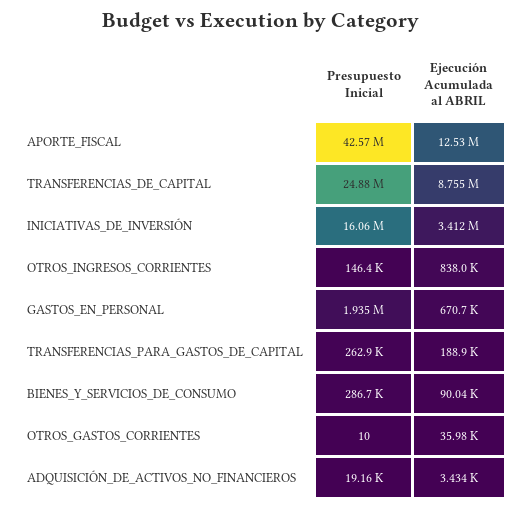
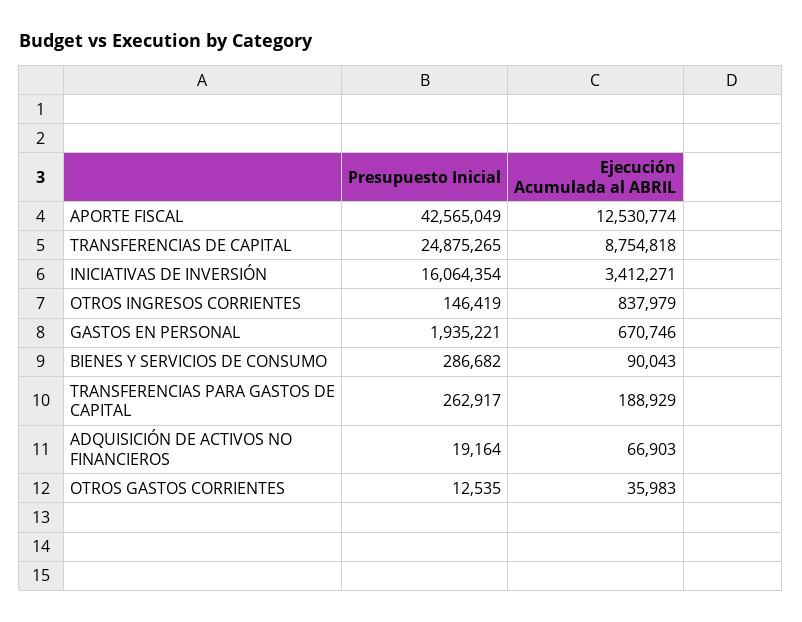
  {
    "Presupuesto Inicial": {
      "APORTE_FISCAL": 42565049,
      "TRANSFERENCIAS_DE_CAPITAL": 24875265,
      "INICIATIVAS_DE_INVERSIÓN": 16064354,
      "OTROS_INGRESOS_CORRIENTES": 146419,
      "GASTOS_EN_PERSONAL": 1935221,
      "TRANSFERENCIAS_PARA_GASTOS_DE_CAPITAL": 262917,
      "BIENES_Y_SERVICIOS_DE_CONSUMO": 286682,
-     "OTROS_GASTOS_CORRIENTES": 10,
+     "OTROS_GASTOS_CORRIENTES": 12535,
      "ADQUISICIÓN_DE_ACTIVOS_NO_FINANCIEROS": 19164
    },
    "Ejecución Acumulada al ABRIL": {
      "APORTE_FISCAL": 12530774,
      "TRANSFERENCIAS_DE_CAPITAL": 8754818,
      "INICIATIVAS_DE_INVERSIÓN": 3412271,
      "OTROS_INGRESOS_CORRIENTES": 837979,
      "GASTOS_EN_PERSONAL": 670746,
      "TRANSFERENCIAS_PARA_GASTOS_DE_CAPITAL": 188929,
      "BIENES_Y_SERVICIOS_DE_CONSUMO": 90043,
      "OTROS_GASTOS_CORRIENTES": 35983,
-     "ADQUISICIÓN_DE_ACTIVOS_NO_FINANCIEROS": 3434
+     "ADQUISICIÓN_DE_ACTIVOS_NO_FINANCIEROS": 66903
    }
  }

